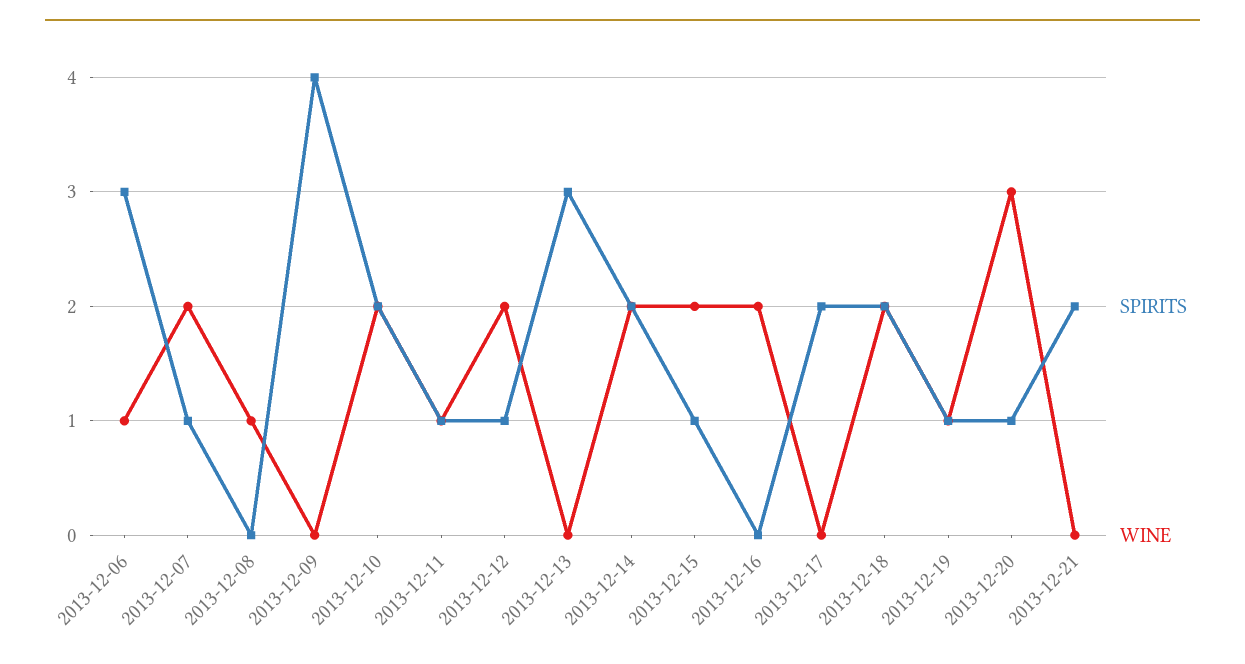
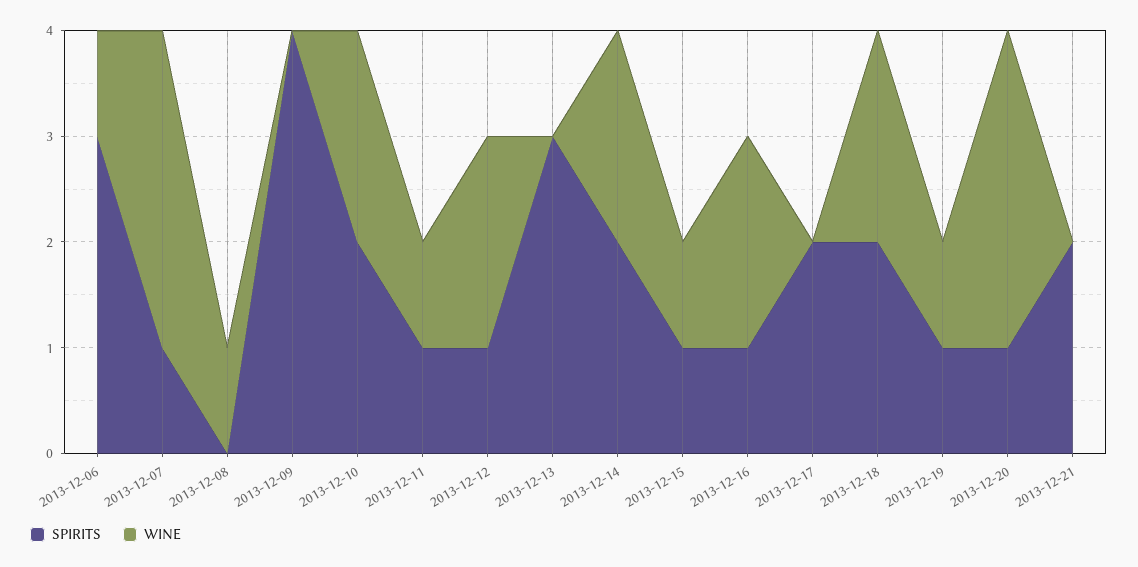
  {
    "SPIRITS": {
      "2013-12-06": 3,
      "2013-12-07": 1,
      "2013-12-08": 0,
      "2013-12-09": 4,
      "2013-12-10": 2,
      "2013-12-11": 1,
      "2013-12-12": 1,
      "2013-12-13": 3,
      "2013-12-14": 2,
      "2013-12-15": 1,
-     "2013-12-16": 0,
+     "2013-12-16": 1,
      "2013-12-17": 2,
      "2013-12-18": 2,
      "2013-12-19": 1,
      "2013-12-20": 1,
      "2013-12-21": 2
    },
    "WINE": {
      "2013-12-06": 1,
-     "2013-12-07": 2,
+     "2013-12-07": 3,
      "2013-12-08": 1,
      "2013-12-09": 0,
      "2013-12-10": 2,
      "2013-12-11": 1,
      "2013-12-12": 2,
      "2013-12-13": 0,
      "2013-12-14": 2,
-     "2013-12-15": 2,
+     "2013-12-15": 1,
      "2013-12-16": 2,
      "2013-12-17": 0,
      "2013-12-18": 2,
      "2013-12-19": 1,
      "2013-12-20": 3,
      "2013-12-21": 0
    }
  }

